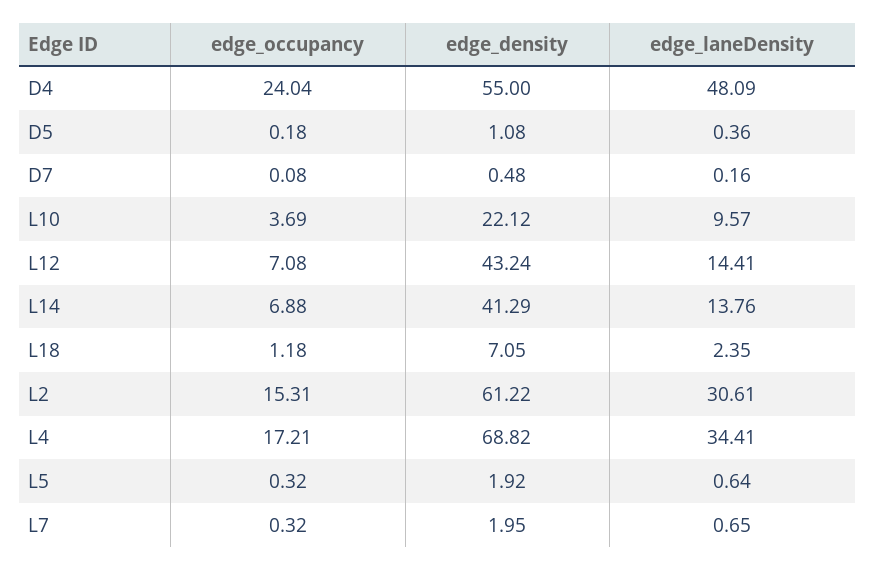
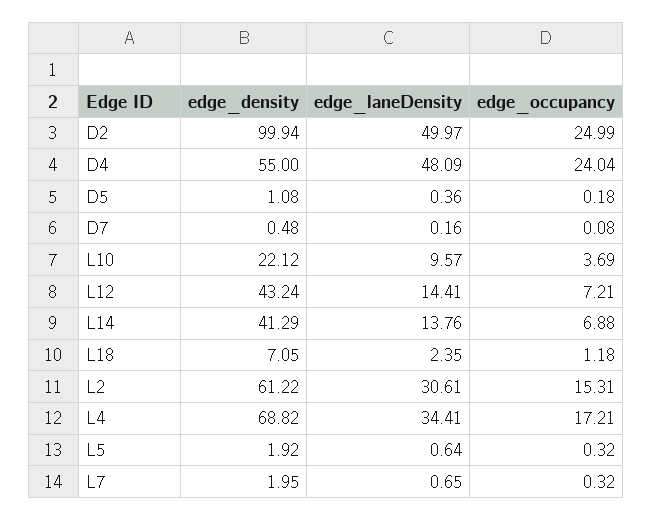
  {
    "edge_occupancy": {
      "D4": 24.04,
      "D5": 0.18,
      "D7": 0.08,
      "L10": 3.69,
-     "L12": 7.08,
+     "L12": 7.21,
      "L14": 6.88,
      "L18": 1.18,
      "L2": 15.31,
      "L4": 17.21,
      "L5": 0.32,
-     "L7": 0.32
+     "L7": 0.32,
+     "D2": 24.99
    },
    "edge_density": {
      "D4": 55,
      "D5": 1.08,
      "D7": 0.48,
      "L10": 22.12,
      "L12": 43.24,
      "L14": 41.29,
      "L18": 7.05,
      "L2": 61.22,
      "L4": 68.82,
      "L5": 1.92,
-     "L7": 1.95
+     "L7": 1.95,
+     "D2": 99.94
    },
    "edge_laneDensity": {
      "D4": 48.09,
      "D5": 0.36,
      "D7": 0.16,
      "L10": 9.57,
      "L12": 14.41,
      "L14": 13.76,
      "L18": 2.35,
      "L2": 30.61,
      "L4": 34.41,
      "L5": 0.64,
-     "L7": 0.65
+     "L7": 0.65,
+     "D2": 49.97
    }
  }

